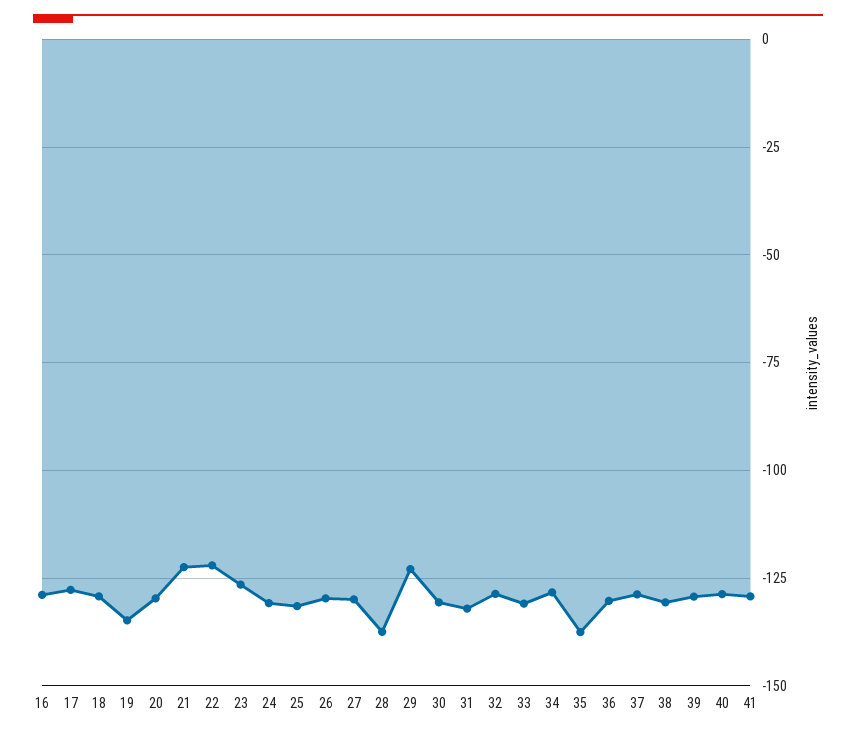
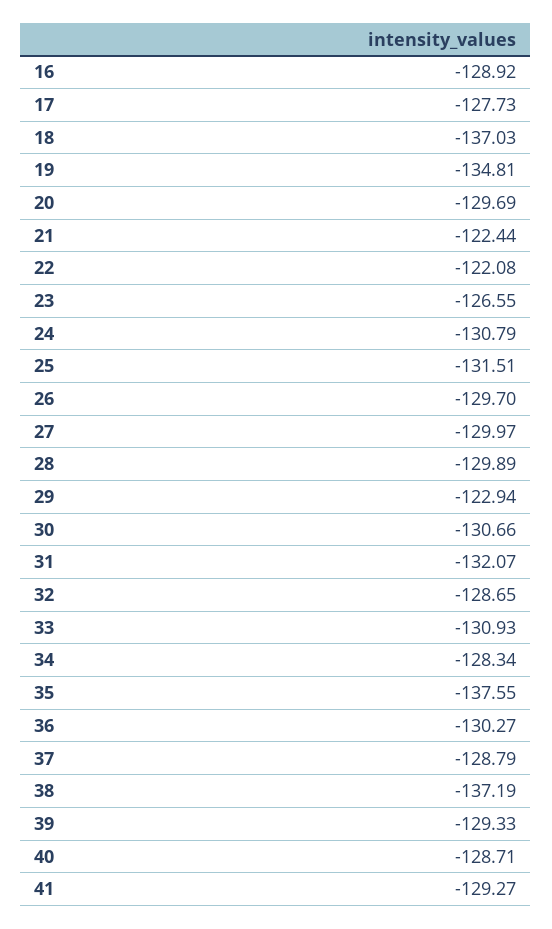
  {
    "16": -128.92,
    "17": -127.73,
-   "18": -130,
+   "18": -137.03,
    "19": -134.81,
    "20": -129.69,
    "21": -122.44,
    "22": -122.08,
    "23": -126.55,
    "24": -130.79,
    "25": -131.51,
    "26": -129.7,
    "27": -129.97,
-   "28": -137.5,
+   "28": -129.89,
    "29": -122.94,
    "30": -130.66,
    "31": -132.07,
    "32": -128.65,
    "33": -130.93,
    "34": -128.34,
    "35": -137.55,
    "36": -130.27,
    "37": -128.79,
-   "38": -130,
+   "38": -137.19,
    "39": -129.33,
    "40": -128.71,
    "41": -129.27
  }

